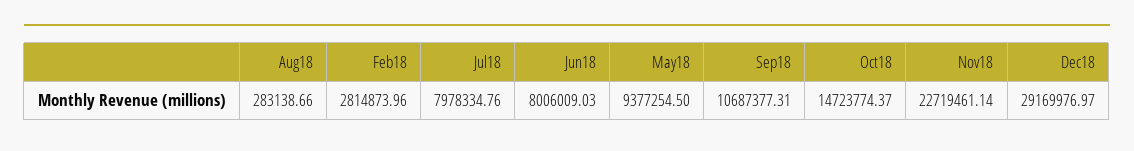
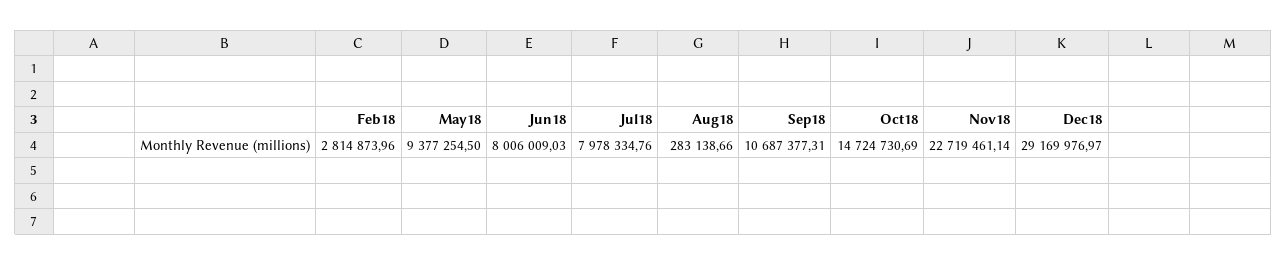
  {
    "Aug18": 283138.66,
    "Feb18": 2814873.96,
    "Jul18": 7978334.76,
    "Jun18": 8006009.03,
    "May18": 9377254.5,
    "Sep18": 10687377.31,
-   "Oct18": 14723774.37,
+   "Oct18": 14724730.69,
    "Nov18": 22719461.14,
    "Dec18": 29169976.97
  }

